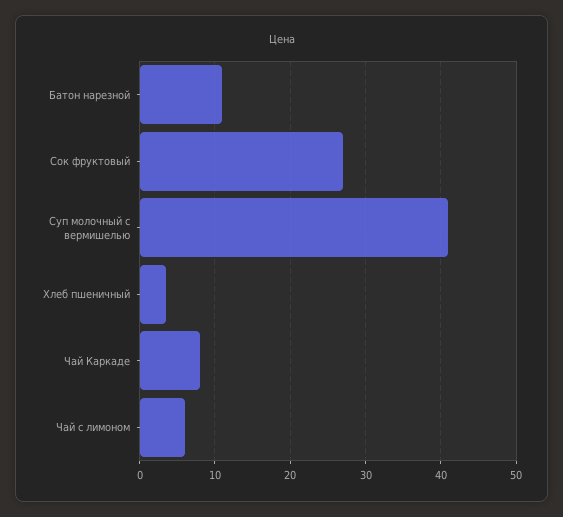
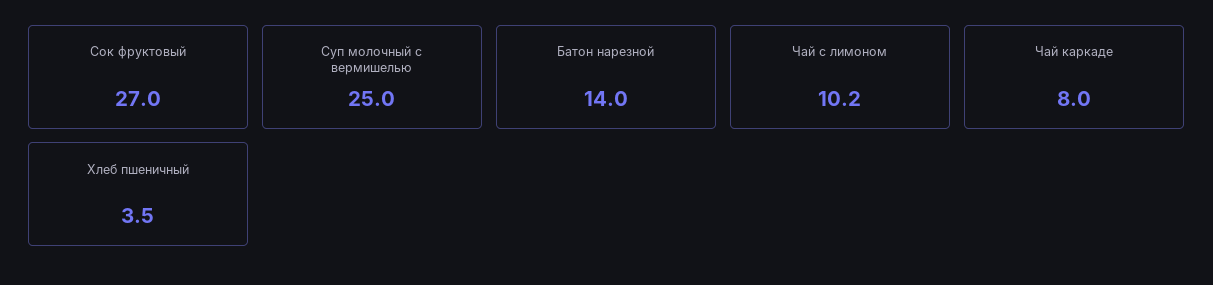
  {
-   "Батон нарезной": 11,
+   "Батон нарезной": 14,
    "Сок фруктовый": 27,
-   "Суп молочный с вермишелью": 41,
+   "Суп молочный с вермишелью": 25,
    "Хлеб пшеничный": 3.5,
    "Чай Каркаде": 8,
-   "Чай с лимоном": 6
+   "Чай с лимоном": 10.2
  }

